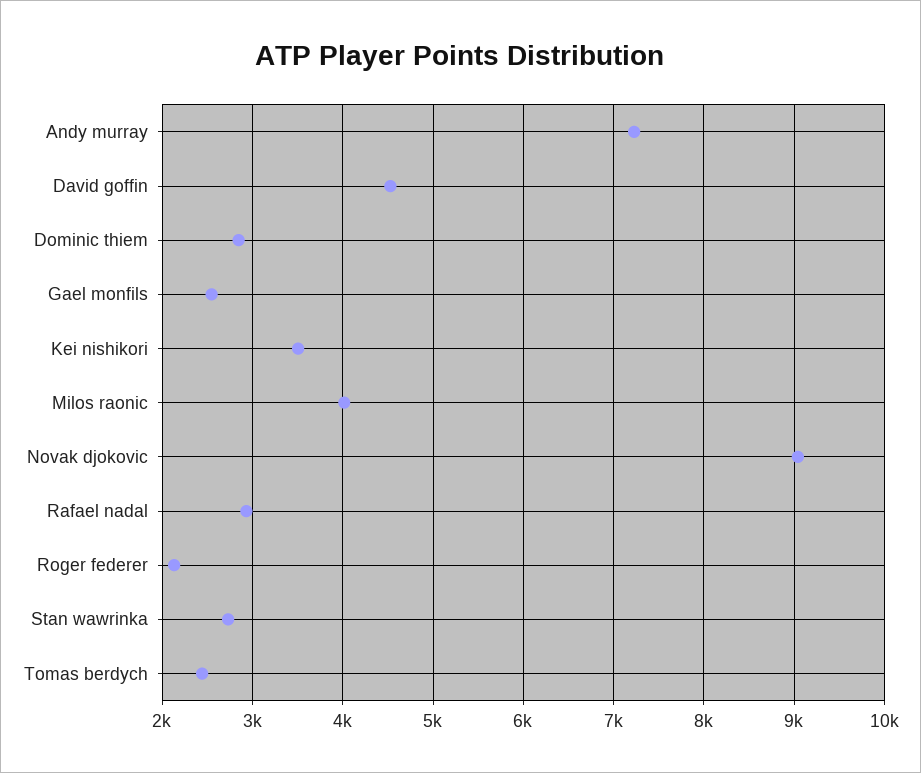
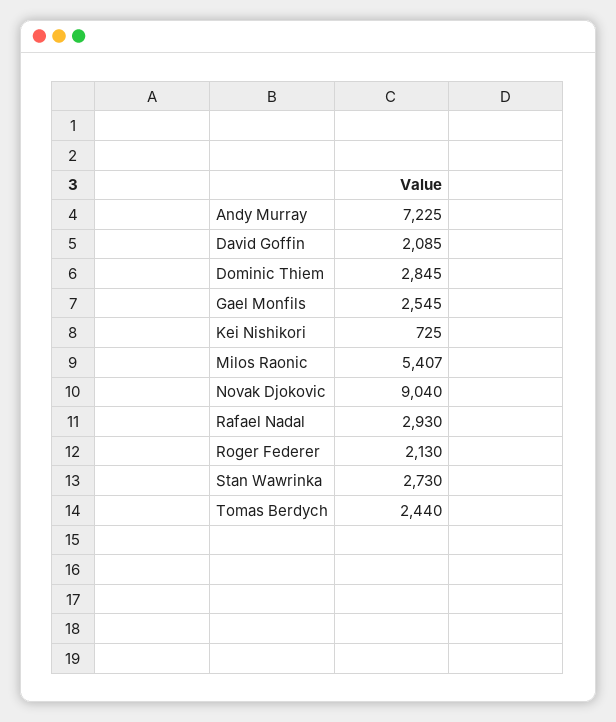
  {
    "Andy murray": 7225,
-   "David goffin": 4500,
+   "David goffin": 2085,
    "Dominic thiem": 2845,
    "Gael monfils": 2545,
-   "Kei nishikori": 3500,
+   "Kei nishikori": 725,
-   "Milos raonic": 4000,
+   "Milos raonic": 5407,
    "Novak djokovic": 9040,
    "Rafael nadal": 2930,
    "Roger federer": 2130,
    "Stan wawrinka": 2730,
    "Tomas berdych": 2440
  }

